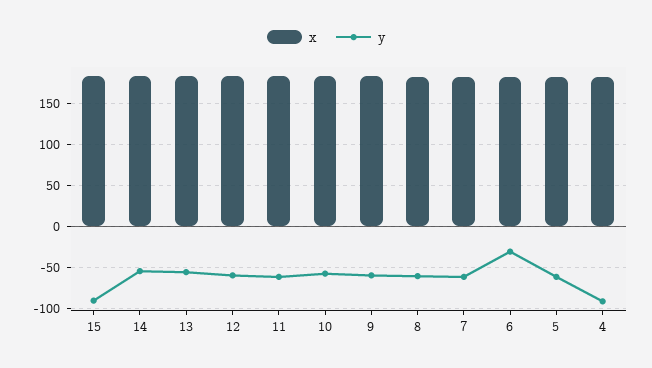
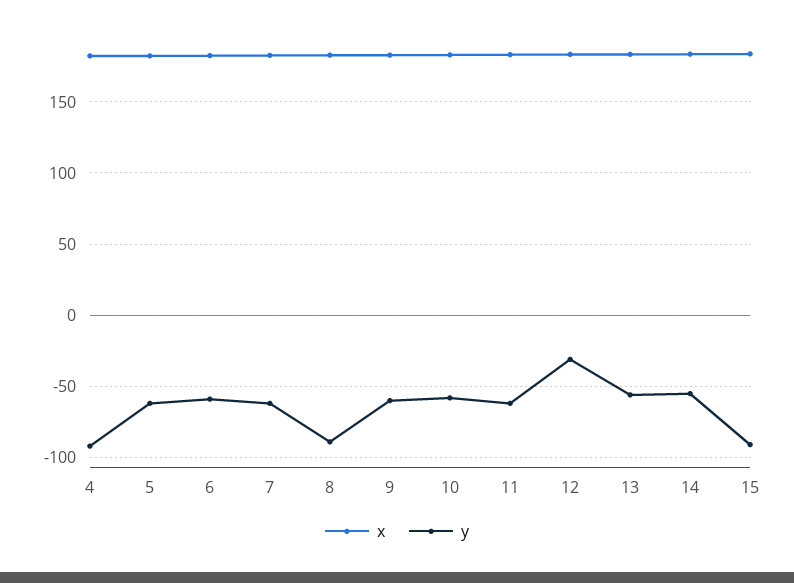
  {
    "x": {
      "15": 185,
      "14": 185,
      "13": 185,
      "12": 185,
      "11": 185,
      "10": 185,
      "9": 185,
      "8": 185,
      "7": 185,
      "6": 185,
      "5": 180,
      "4": 180
    },
    "y": {
      "15": -90,
      "14": -55,
      "13": -55,
-     "12": -60,
+     "12": -30,
      "11": -60,
      "10": -60,
      "9": -60,
-     "8": -60,
+     "8": -90,
      "7": -60,
-     "6": -30,
+     "6": -60,
      "5": -60,
      "4": -90
    }
  }

